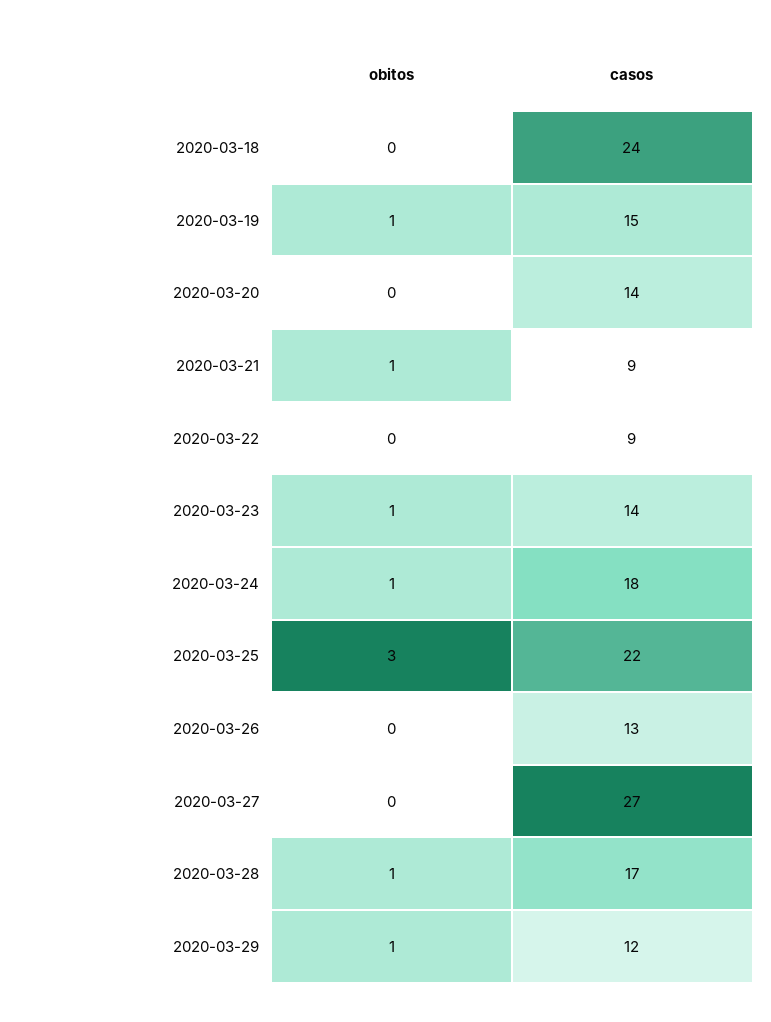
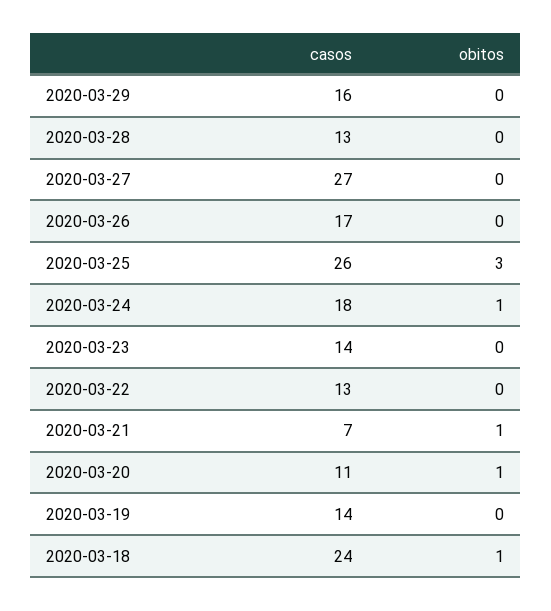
  {
    "obitos": {
-     "2020-03-18": 0,
+     "2020-03-18": 1,
-     "2020-03-19": 1,
+     "2020-03-19": 0,
-     "2020-03-20": 0,
+     "2020-03-20": 1,
      "2020-03-21": 1,
      "2020-03-22": 0,
-     "2020-03-23": 1,
+     "2020-03-23": 0,
      "2020-03-24": 1,
      "2020-03-25": 3,
      "2020-03-26": 0,
      "2020-03-27": 0,
-     "2020-03-28": 1,
+     "2020-03-28": 0,
-     "2020-03-29": 1
+     "2020-03-29": 0
    },
    "casos": {
      "2020-03-18": 24,
-     "2020-03-19": 15,
+     "2020-03-19": 14,
-     "2020-03-20": 14,
+     "2020-03-20": 11,
-     "2020-03-21": 9,
+     "2020-03-21": 7,
-     "2020-03-22": 9,
+     "2020-03-22": 13,
      "2020-03-23": 14,
      "2020-03-24": 18,
-     "2020-03-25": 22,
+     "2020-03-25": 26,
-     "2020-03-26": 13,
+     "2020-03-26": 17,
      "2020-03-27": 27,
-     "2020-03-28": 17,
+     "2020-03-28": 13,
-     "2020-03-29": 12
+     "2020-03-29": 16
    }
  }

